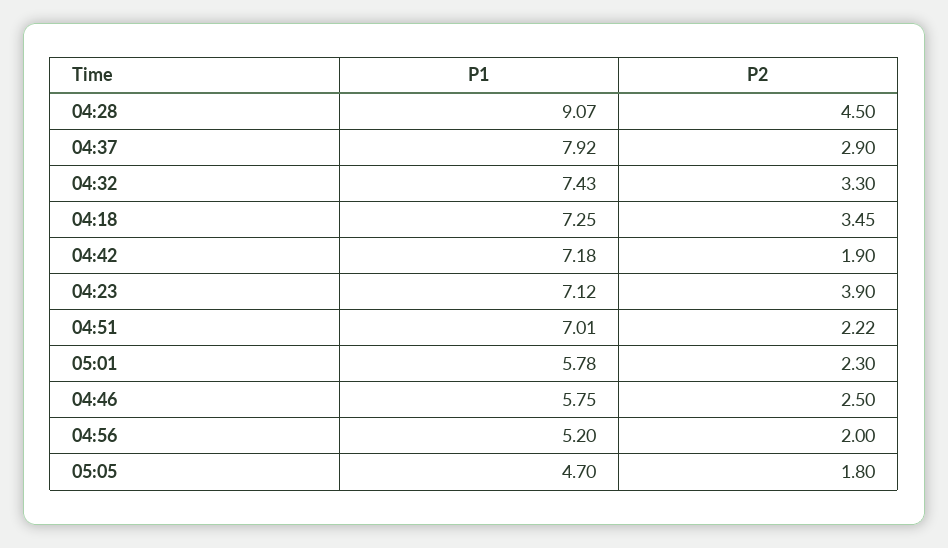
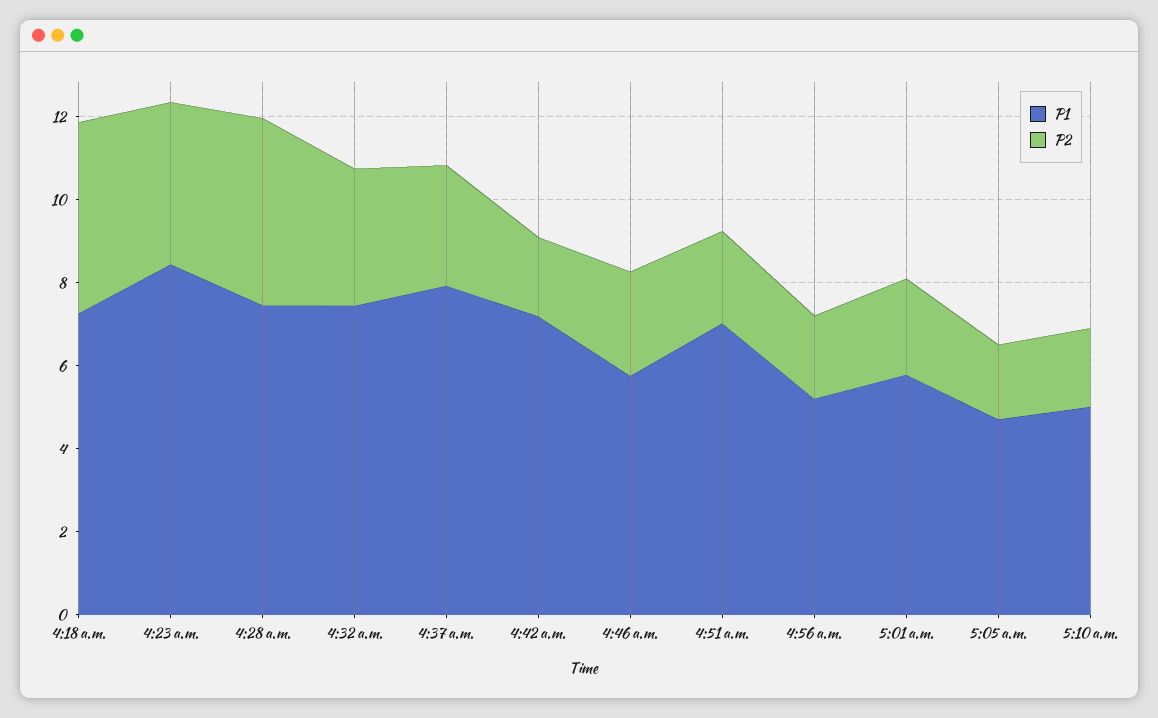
  {
    "P1": {
-     "04:28": 9.07,
+     "04:28": 7.5,
      "04:37": 7.92,
      "04:32": 7.43,
      "04:18": 7.25,
      "04:42": 7.18,
-     "04:23": 7.12,
+     "04:23": 8.5,
      "04:51": 7.01,
      "05:01": 5.78,
      "04:46": 5.75,
      "04:56": 5.2,
-     "05:05": 4.7
+     "05:05": 4.7,
+     "5:10 a.m.": 5
    },
    "P2": {
      "04:28": 4.5,
      "04:37": 2.9,
      "04:32": 3.3,
-     "04:18": 3.45,
+     "04:18": 4.5,
      "04:42": 1.9,
      "04:23": 3.9,
      "04:51": 2.22,
      "05:01": 2.3,
      "04:46": 2.5,
      "04:56": 2,
-     "05:05": 1.8
+     "05:05": 1.8,
+     "5:10 a.m.": 2
    }
  }

